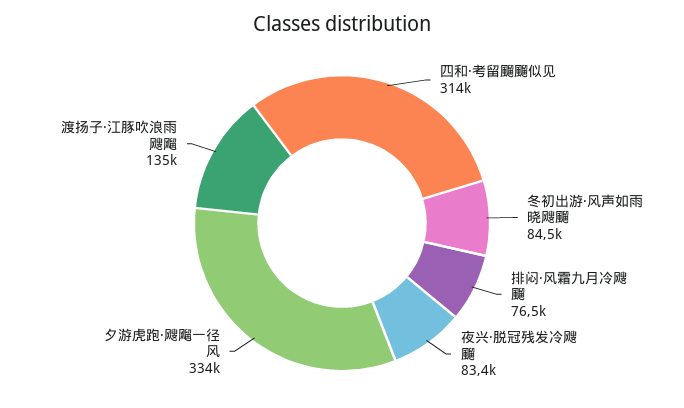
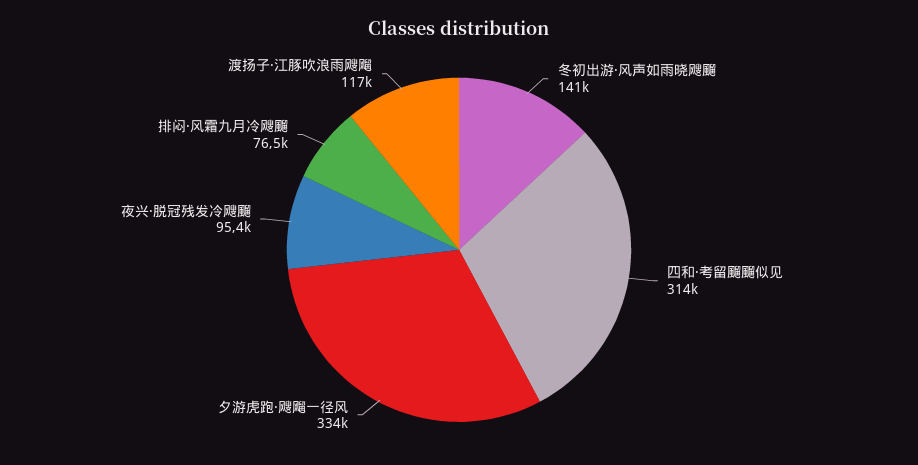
  {
    "四和·考留飀飀似见": 314000,
-   "冬初出游·风声如雨晓飕飀": 84500,
+   "冬初出游·风声如雨晓飕飀": 141000,
    "排闷·风霜九月冷飕飀": 76500,
-   "夜兴·脱冠残发冷飕飀": 83400,
+   "夜兴·脱冠残发冷飕飀": 95400,
    "夕游虎跑·飕飗一径风": 334000,
-   "渡扬子·江豚吹浪雨飕飗": 135000
+   "渡扬子·江豚吹浪雨飕飗": 117000
  }

